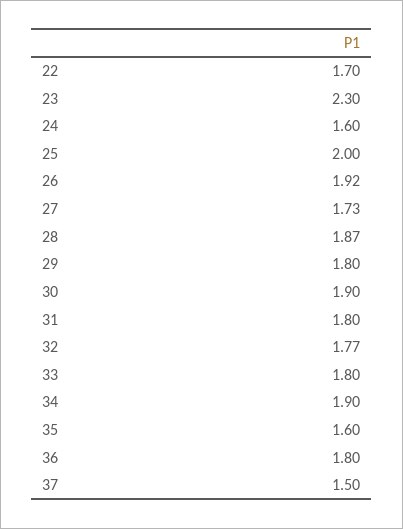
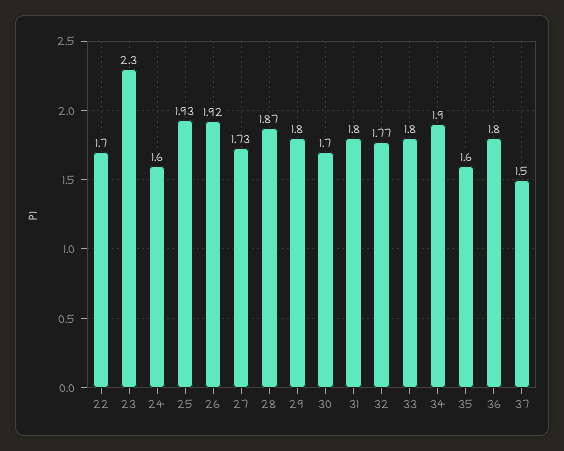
  {
    "22": 1.7,
    "23": 2.3,
    "24": 1.6,
-   "25": 2,
+   "25": 1.93,
    "26": 1.92,
    "27": 1.73,
    "28": 1.87,
    "29": 1.8,
-   "30": 1.9,
+   "30": 1.7,
    "31": 1.8,
    "32": 1.77,
    "33": 1.8,
    "34": 1.9,
    "35": 1.6,
    "36": 1.8,
    "37": 1.5
  }

